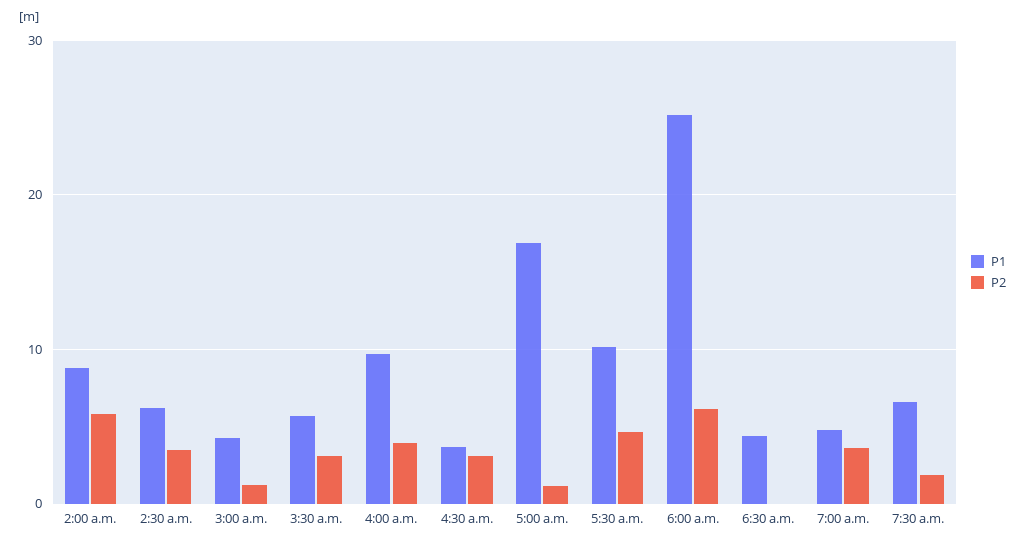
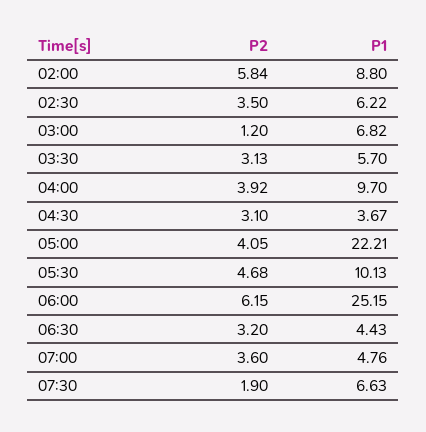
  {
    "P1": {
      "2:00 a.m.": 8.8,
      "2:30 a.m.": 6.22,
-     "3:00 a.m.": 4,
+     "3:00 a.m.": 6.82,
      "3:30 a.m.": 5.7,
      "4:00 a.m.": 9.7,
      "4:30 a.m.": 3.67,
-     "5:00 a.m.": 17,
+     "5:00 a.m.": 22.21,
      "5:30 a.m.": 10.13,
      "6:00 a.m.": 25.15,
      "6:30 a.m.": 4.43,
      "7:00 a.m.": 4.76,
      "7:30 a.m.": 6.63
    },
    "P2": {
      "2:00 a.m.": 5.84,
      "2:30 a.m.": 3.5,
      "3:00 a.m.": 1.2,
      "3:30 a.m.": 3.13,
      "4:00 a.m.": 3.92,
      "4:30 a.m.": 3.1,
-     "5:00 a.m.": 1,
+     "5:00 a.m.": 4.05,
      "5:30 a.m.": 4.68,
      "6:00 a.m.": 6.15,
-     "6:30 a.m.": 0,
+     "6:30 a.m.": 3.2,
      "7:00 a.m.": 3.6,
      "7:30 a.m.": 1.9
    }
  }

